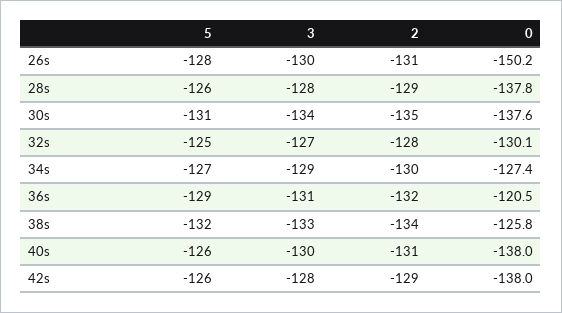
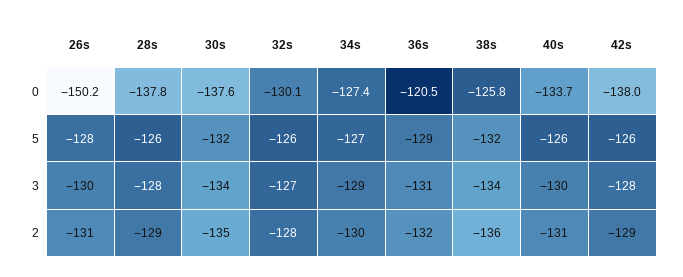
  {
    "5": {
      "26s": -128,
      "28s": -126,
-     "30s": -131,
+     "30s": -132,
-     "32s": -125,
+     "32s": -126,
      "34s": -127,
      "36s": -129,
      "38s": -132,
      "40s": -126,
      "42s": -126
    },
    "3": {
      "26s": -130,
      "28s": -128,
      "30s": -134,
      "32s": -127,
      "34s": -129,
      "36s": -131,
-     "38s": -133,
+     "38s": -134,
      "40s": -130,
      "42s": -128
    },
    "2": {
      "26s": -131,
      "28s": -129,
      "30s": -135,
      "32s": -128,
      "34s": -130,
      "36s": -132,
-     "38s": -134,
+     "38s": -136,
      "40s": -131,
      "42s": -129
    },
    "0": {
      "26s": -150.2,
      "28s": -137.8,
      "30s": -137.6,
      "32s": -130.1,
      "34s": -127.4,
      "36s": -120.5,
      "38s": -125.8,
-     "40s": -138,
+     "40s": -133.7,
      "42s": -138
    }
  }

